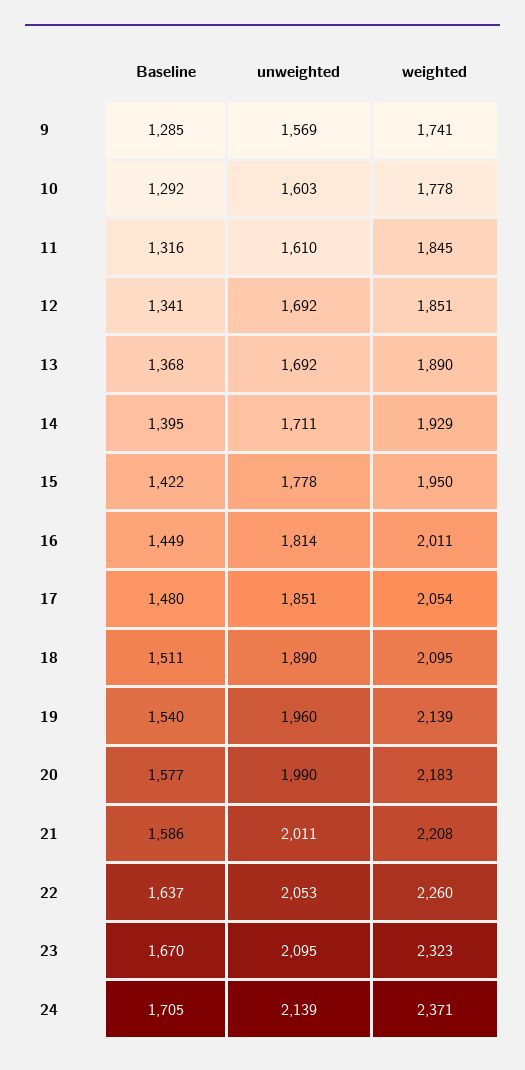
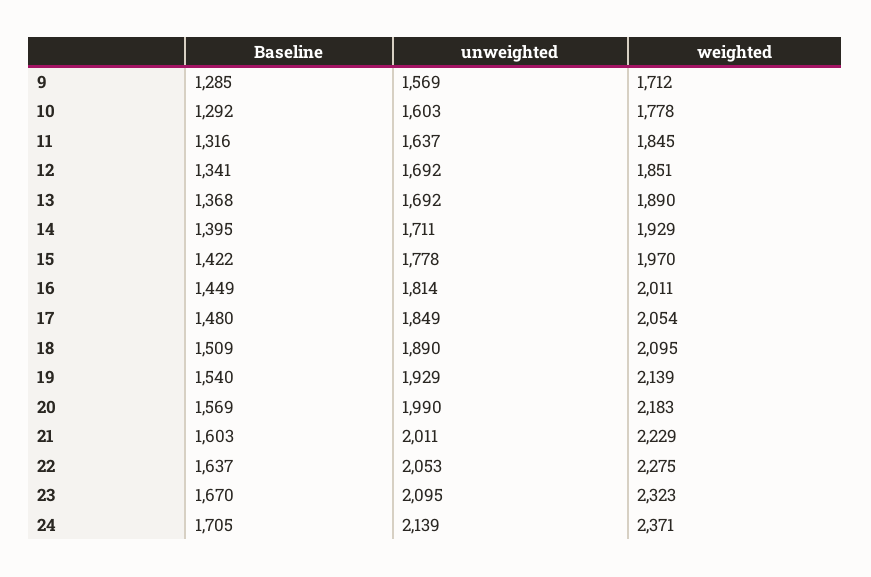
  {
    "Baseline": {
      "9": 1285,
      "10": 1292,
      "11": 1316,
      "12": 1341,
      "13": 1368,
      "14": 1395,
      "15": 1422,
      "16": 1449,
      "17": 1480,
-     "18": 1511,
+     "18": 1509,
      "19": 1540,
-     "20": 1577,
+     "20": 1569,
-     "21": 1586,
+     "21": 1603,
      "22": 1637,
      "23": 1670,
      "24": 1705
    },
    "unweighted": {
      "9": 1569,
      "10": 1603,
-     "11": 1610,
+     "11": 1637,
      "12": 1692,
      "13": 1692,
      "14": 1711,
      "15": 1778,
      "16": 1814,
-     "17": 1851,
+     "17": 1849,
      "18": 1890,
-     "19": 1960,
+     "19": 1929,
      "20": 1990,
      "21": 2011,
      "22": 2053,
      "23": 2095,
      "24": 2139
    },
    "weighted": {
-     "9": 1741,
+     "9": 1712,
      "10": 1778,
      "11": 1845,
      "12": 1851,
      "13": 1890,
      "14": 1929,
-     "15": 1950,
+     "15": 1970,
      "16": 2011,
      "17": 2054,
      "18": 2095,
      "19": 2139,
      "20": 2183,
-     "21": 2208,
+     "21": 2229,
-     "22": 2260,
+     "22": 2275,
      "23": 2323,
      "24": 2371
    }
  }

